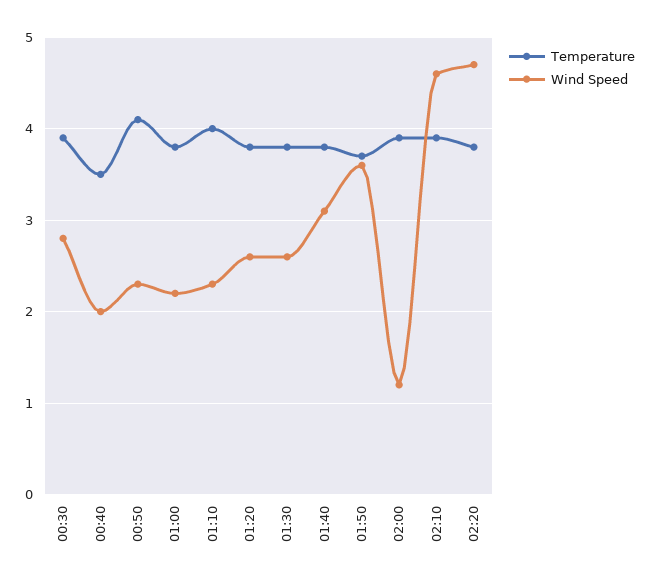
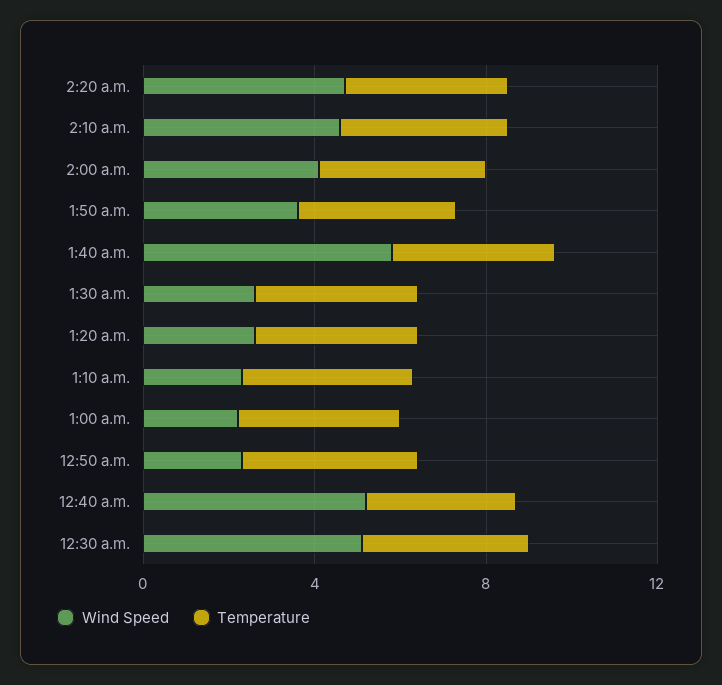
  {
    "Temperature": {
      "00:30": 3.9,
      "00:40": 3.5,
      "00:50": 4.1,
      "01:00": 3.8,
      "01:10": 4,
      "01:20": 3.8,
      "01:30": 3.8,
      "01:40": 3.8,
      "01:50": 3.7,
      "02:00": 3.9,
      "02:10": 3.9,
      "02:20": 3.8
    },
    "Wind Speed": {
-     "00:30": 2.8,
+     "00:30": 5,
-     "00:40": 2,
+     "00:40": 5,
      "00:50": 2.3,
      "01:00": 2.2,
      "01:10": 2.3,
      "01:20": 2.6,
      "01:30": 2.6,
-     "01:40": 3.1,
+     "01:40": 6,
      "01:50": 3.6,
-     "02:00": 1.2,
+     "02:00": 4,
      "02:10": 4.6,
      "02:20": 4.7
    }
  }

